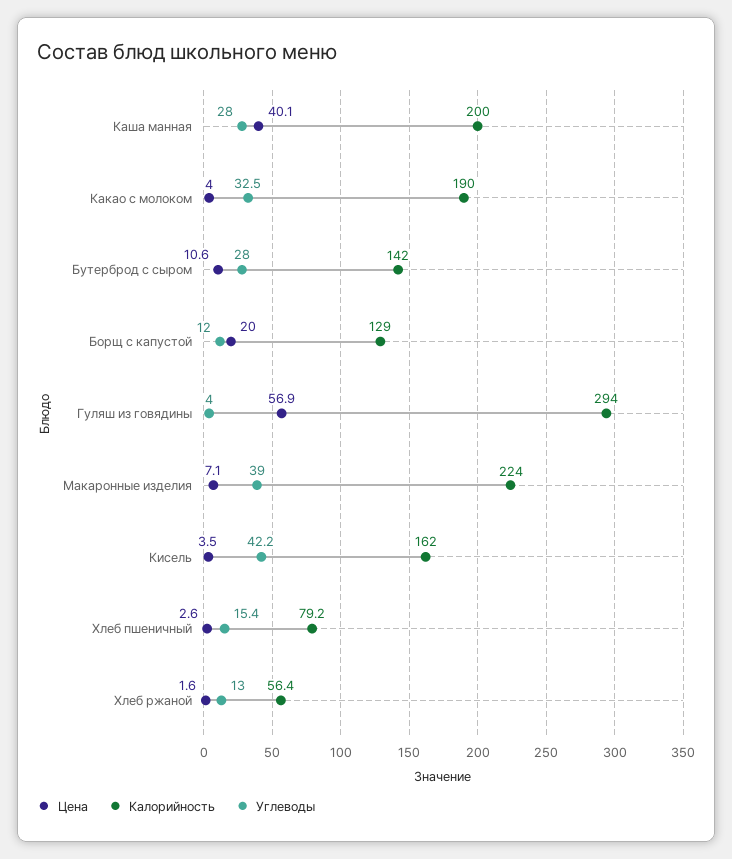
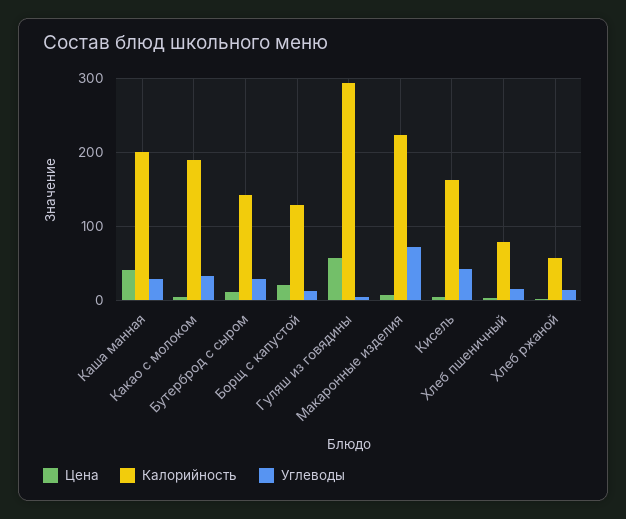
  {
    "Цена": {
      "Каша манная": 40.1,
      "Какао с молоком": 4,
      "Бутерброд с сыром": 10.6,
      "Борщ с капустой": 20,
      "Гуляш из говядины": 56.9,
      "Макаронные изделия": 7.1,
      "Кисель": 3.5,
      "Хлеб пшеничный": 2.6,
      "Хлеб ржаной": 1.6
    },
    "Калорийность": {
      "Каша манная": 200,
      "Какао с молоком": 190,
      "Бутерброд с сыром": 142,
      "Борщ с капустой": 129,
      "Гуляш из говядины": 294,
      "Макаронные изделия": 224,
      "Кисель": 162,
      "Хлеб пшеничный": 79.2,
      "Хлеб ржаной": 56.4
    },
    "Углеводы": {
      "Каша манная": 28,
      "Какао с молоком": 32.5,
      "Бутерброд с сыром": 28,
      "Борщ с капустой": 12,
      "Гуляш из говядины": 4,
-     "Макаронные изделия": 39,
+     "Макаронные изделия": 70,
      "Кисель": 42.2,
      "Хлеб пшеничный": 15.4,
      "Хлеб ржаной": 13
    }
  }

